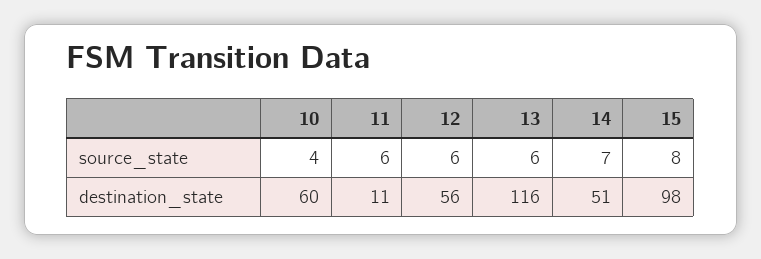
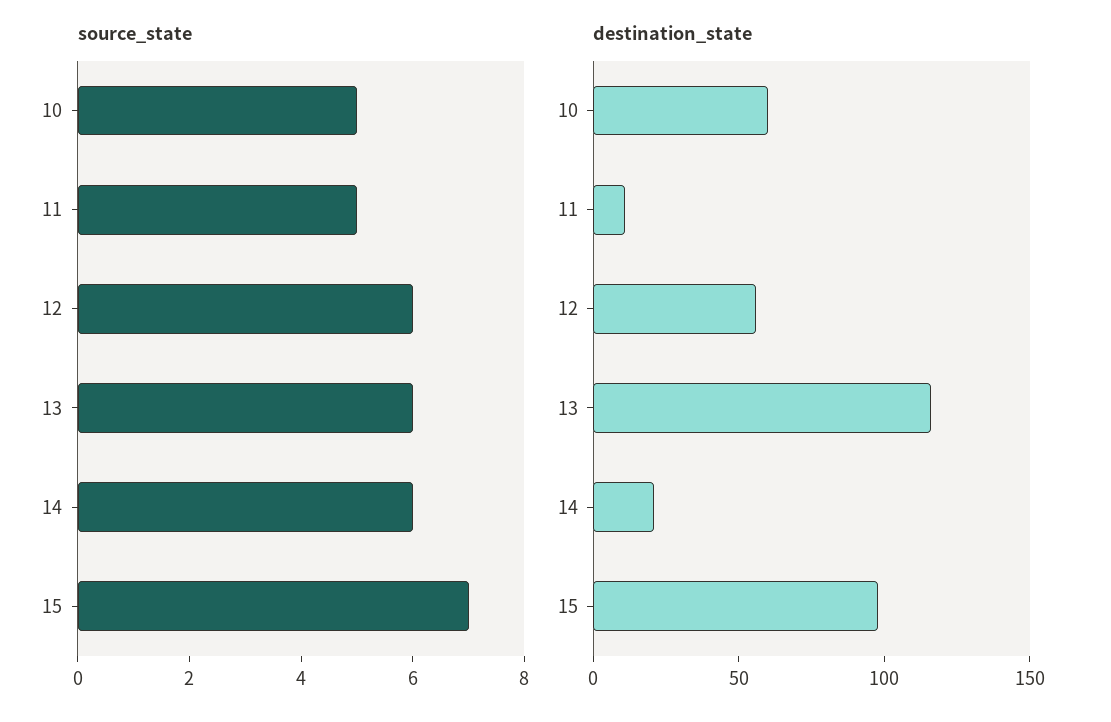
  {
    "source_state": {
-     "10": 4,
+     "10": 5,
-     "11": 6,
+     "11": 5,
      "12": 6,
      "13": 6,
-     "14": 7,
+     "14": 6,
-     "15": 8
+     "15": 7
    },
    "destination_state": {
      "10": 60,
      "11": 11,
      "12": 56,
      "13": 116,
-     "14": 51,
+     "14": 20,
      "15": 98
    }
  }

